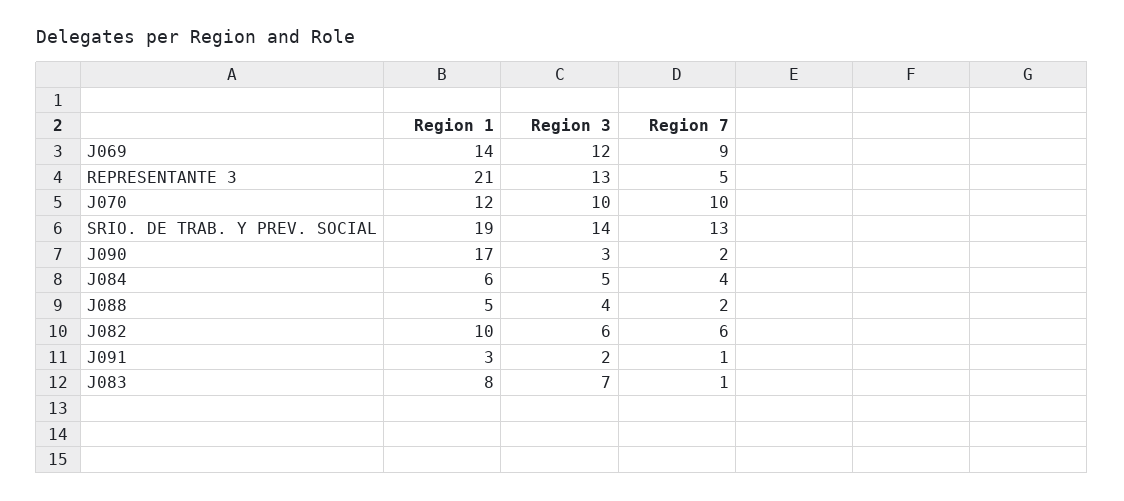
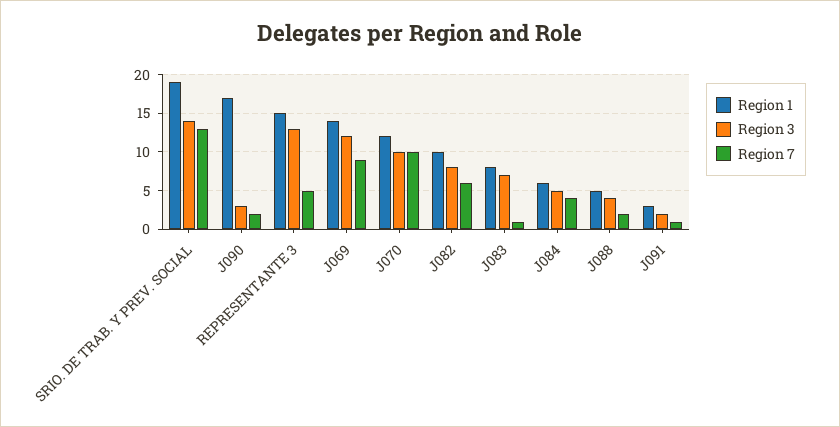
  {
    "Region 1": {
      "J069": 14,
-     "REPRESENTANTE 3": 21,
+     "REPRESENTANTE 3": 15,
      "J070": 12,
      "SRIO. DE TRAB. Y PREV. SOCIAL": 19,
      "J090": 17,
      "J084": 6,
      "J088": 5,
      "J082": 10,
      "J091": 3,
      "J083": 8
    },
    "Region 3": {
      "J069": 12,
      "REPRESENTANTE 3": 13,
      "J070": 10,
      "SRIO. DE TRAB. Y PREV. SOCIAL": 14,
      "J090": 3,
      "J084": 5,
      "J088": 4,
-     "J082": 6,
+     "J082": 8,
      "J091": 2,
      "J083": 7
    },
    "Region 7": {
      "J069": 9,
      "REPRESENTANTE 3": 5,
      "J070": 10,
      "SRIO. DE TRAB. Y PREV. SOCIAL": 13,
      "J090": 2,
      "J084": 4,
      "J088": 2,
      "J082": 6,
      "J091": 1,
      "J083": 1
    }
  }

